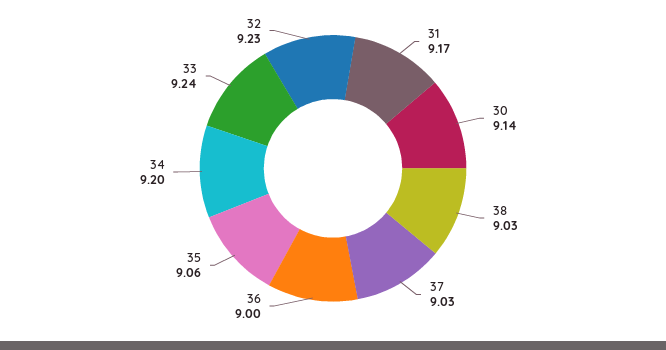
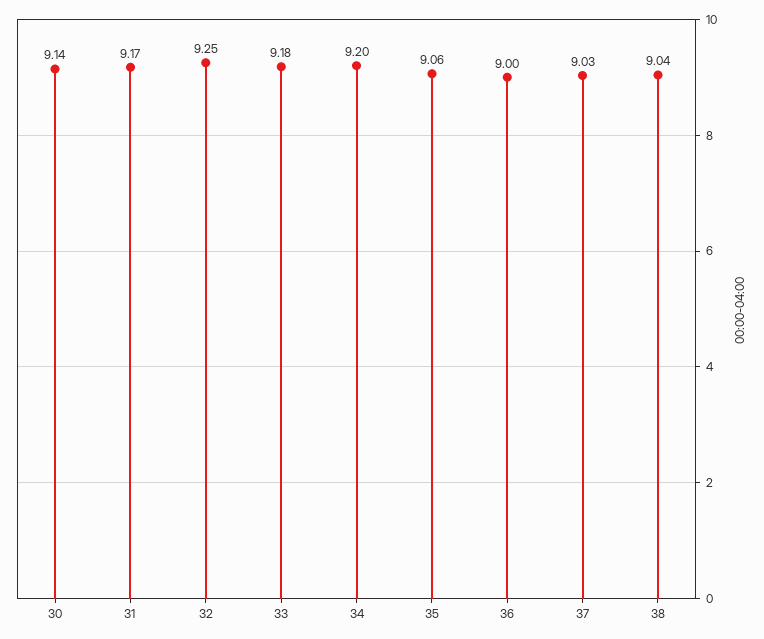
  {
    "31": 9.17,
    "30": 9.14,
-   "38": 9.03,
+   "38": 9.04,
    "37": 9.03,
    "36": 9,
    "35": 9.06,
    "34": 9.2,
-   "33": 9.24,
+   "33": 9.18,
-   "32": 9.23
+   "32": 9.25
  }

